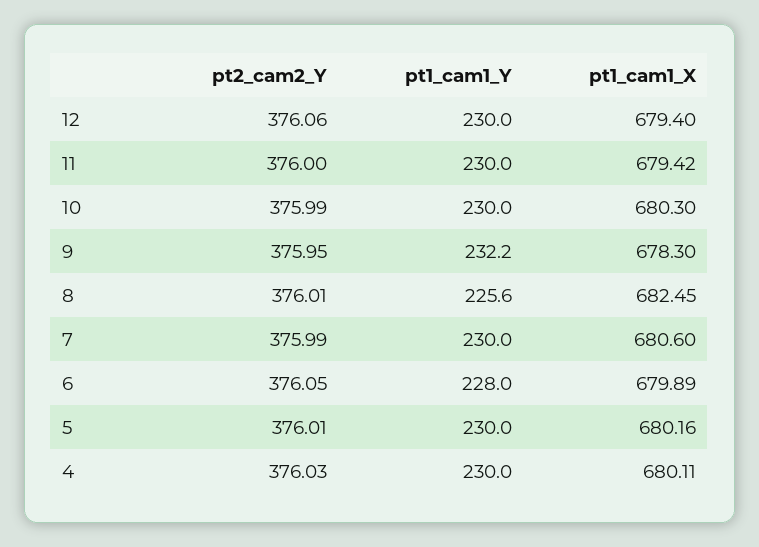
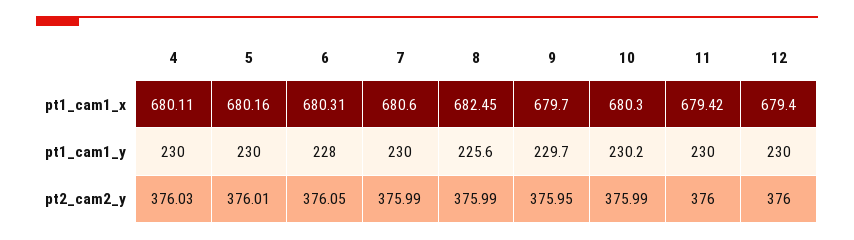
  {
    "pt2_cam2_Y": {
-     "12": 376.06,
+     "12": 376,
      "11": 376,
      "10": 375.99,
      "9": 375.95,
-     "8": 376.01,
+     "8": 375.99,
      "7": 375.99,
      "6": 376.05,
      "5": 376.01,
      "4": 376.03
    },
    "pt1_cam1_Y": {
      "12": 230,
      "11": 230,
-     "10": 230,
+     "10": 230.2,
-     "9": 232.2,
+     "9": 229.7,
      "8": 225.6,
      "7": 230,
      "6": 228,
      "5": 230,
      "4": 230
    },
    "pt1_cam1_X": {
      "12": 679.4,
      "11": 679.42,
      "10": 680.3,
-     "9": 678.3,
+     "9": 679.7,
      "8": 682.45,
      "7": 680.6,
-     "6": 679.89,
+     "6": 680.31,
      "5": 680.16,
      "4": 680.11
    }
  }

